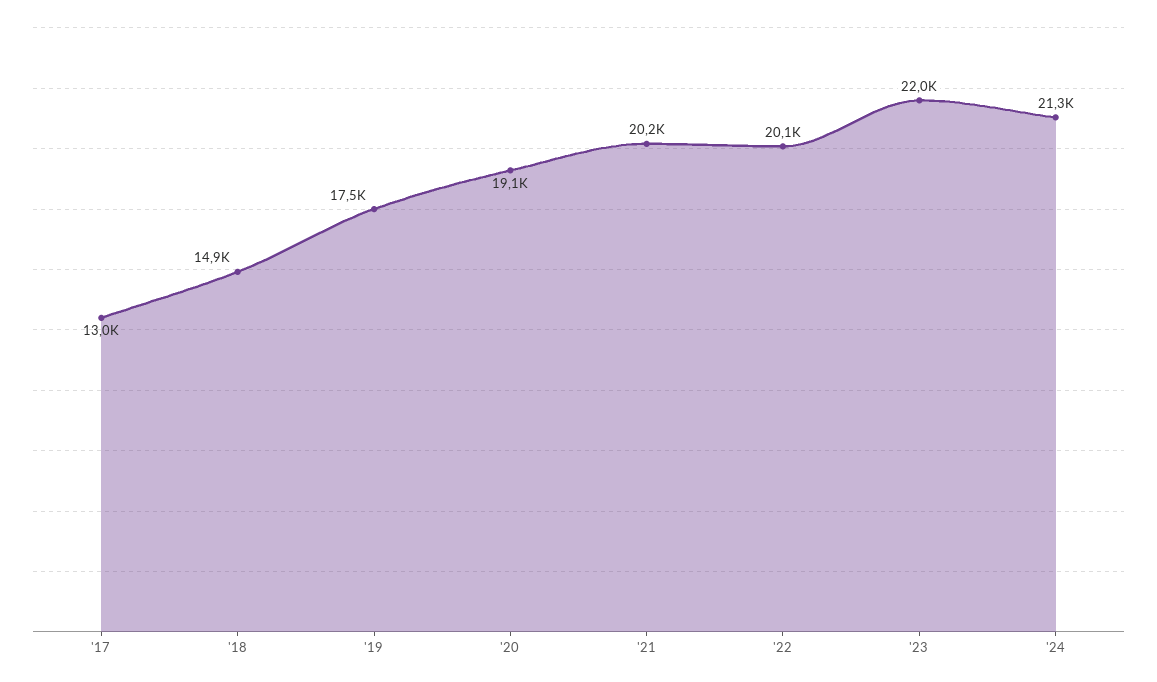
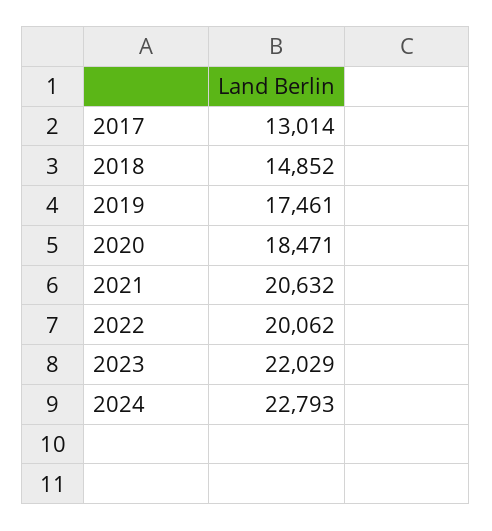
  {
    "'17": 13014,
    "'18": 14852,
    "'19": 17461,
-   "'20": 19100,
+   "'20": 18471,
-   "'21": 20200,
+   "'21": 20632,
    "'22": 20062,
    "'23": 22029,
-   "'24": 21300
+   "'24": 22793
  }

